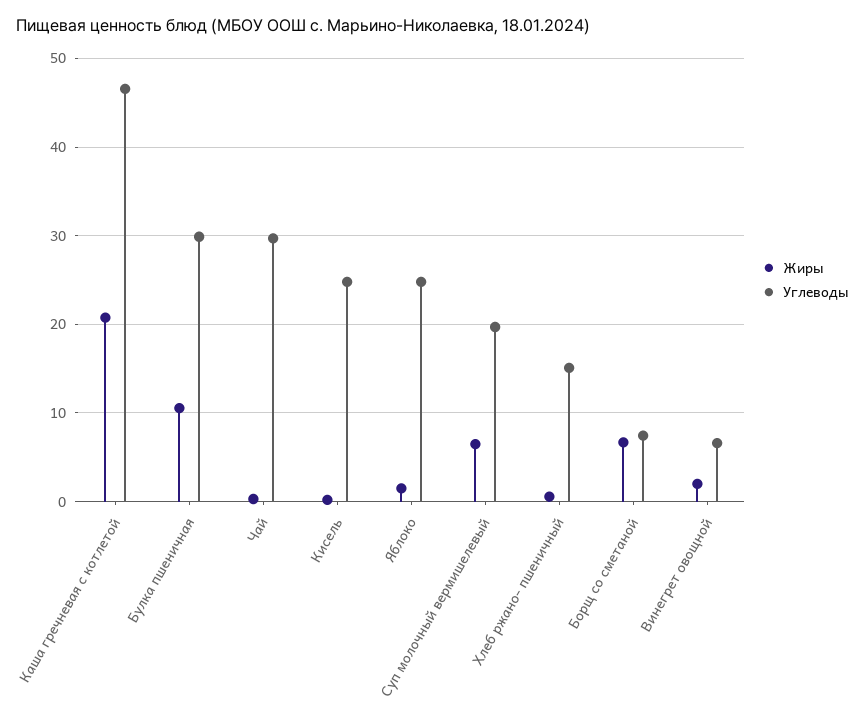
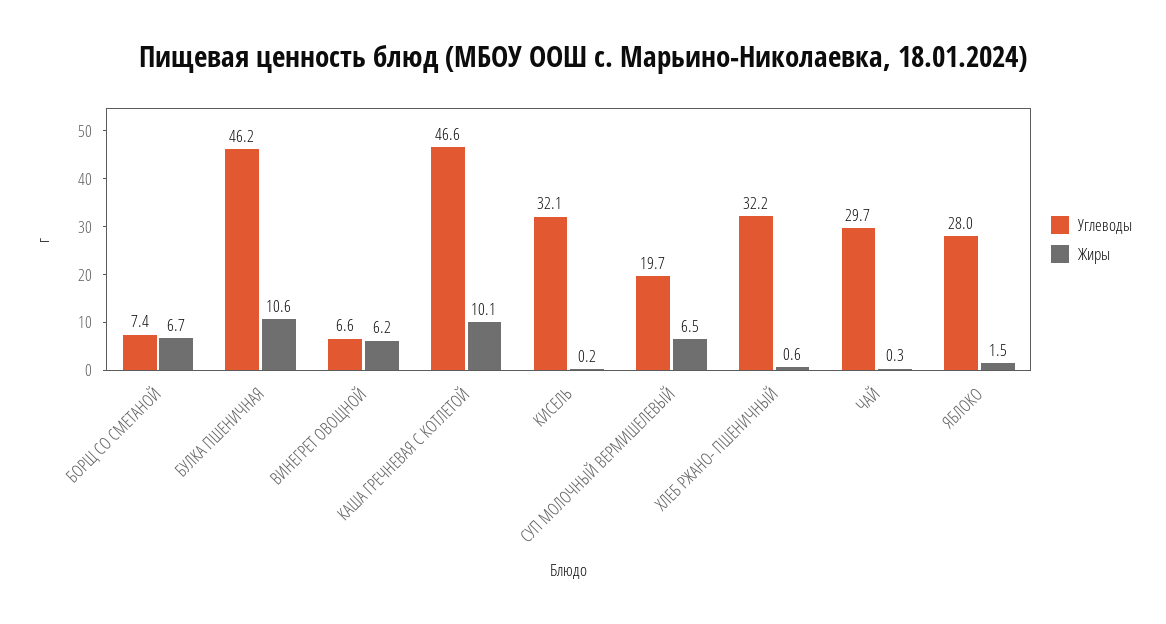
  {
    "Жиры": {
-     "Каша гречневая с котлетой": 21,
+     "Каша гречневая с котлетой": 10.1,
      "Булка пшеничная": 10.6,
      "Чай": 0.3,
      "Кисель": 0.2,
      "Яблоко": 1.5,
      "Суп молочный вермишелевый": 6.5,
      "Хлеб ржано- пшеничный": 0.6,
      "Борщ со сметаной": 6.7,
-     "Винегрет овощной": 2
+     "Винегрет овощной": 6.2
    },
    "Углеводы": {
      "Каша гречневая с котлетой": 46.6,
-     "Булка пшеничная": 30,
+     "Булка пшеничная": 46.2,
      "Чай": 29.7,
-     "Кисель": 25,
+     "Кисель": 32.1,
-     "Яблоко": 25,
+     "Яблоко": 28,
      "Суп молочный вермишелевый": 19.7,
-     "Хлеб ржано- пшеничный": 15,
+     "Хлеб ржано- пшеничный": 32.2,
      "Борщ со сметаной": 7.4,
      "Винегрет овощной": 6.6
    }
  }

